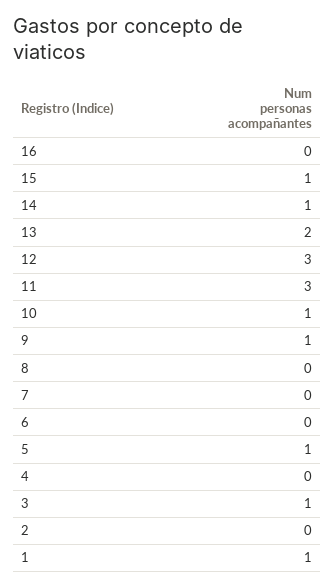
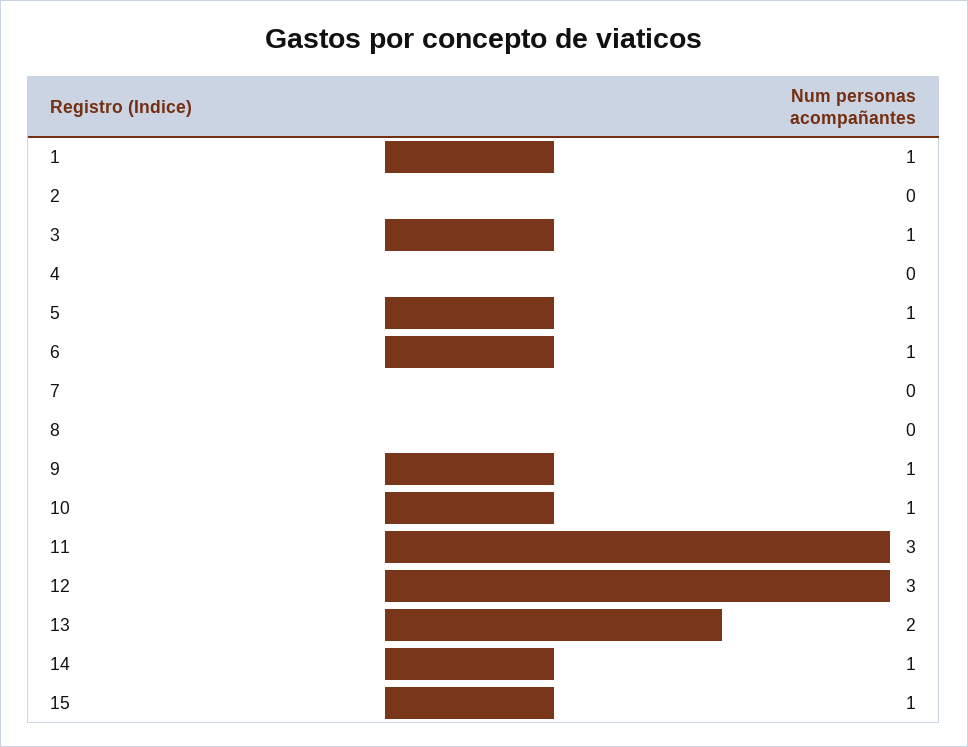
  {
-   "16": 0,
    "15": 1,
    "14": 1,
    "13": 2,
    "12": 3,
    "11": 3,
    "10": 1,
    "9": 1,
    "8": 0,
    "7": 0,
-   "6": 0,
+   "6": 1,
    "5": 1,
    "4": 0,
    "3": 1,
    "2": 0,
    "1": 1
  }

